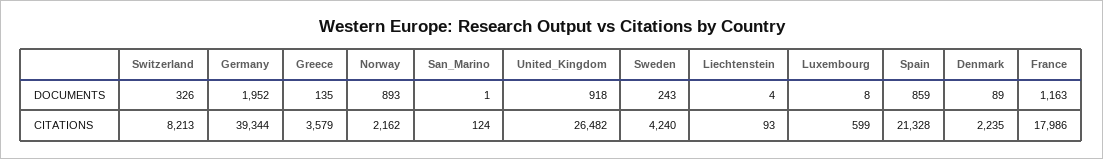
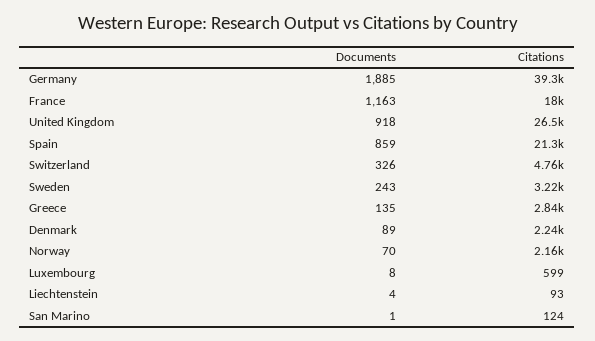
  {
    "Switzerland": {
      "DOCUMENTS": 326,
-     "CITATIONS": 8213
+     "CITATIONS": 4760
    },
    "Germany": {
-     "DOCUMENTS": 1952,
+     "DOCUMENTS": 1885,
      "CITATIONS": 39344
    },
    "Greece": {
      "DOCUMENTS": 135,
-     "CITATIONS": 3579
+     "CITATIONS": 2840
    },
    "Norway": {
-     "DOCUMENTS": 893,
+     "DOCUMENTS": 70,
      "CITATIONS": 2162
    },
    "San_Marino": {
      "DOCUMENTS": 1,
      "CITATIONS": 124
    },
    "United_Kingdom": {
      "DOCUMENTS": 918,
      "CITATIONS": 26482
    },
    "Sweden": {
      "DOCUMENTS": 243,
-     "CITATIONS": 4240
+     "CITATIONS": 3220
    },
    "Liechtenstein": {
      "DOCUMENTS": 4,
      "CITATIONS": 93
    },
    "Luxembourg": {
      "DOCUMENTS": 8,
      "CITATIONS": 599
    },
    "Spain": {
      "DOCUMENTS": 859,
      "CITATIONS": 21328
    },
    "Denmark": {
      "DOCUMENTS": 89,
      "CITATIONS": 2235
    },
    "France": {
      "DOCUMENTS": 1163,
      "CITATIONS": 17986
    }
  }

